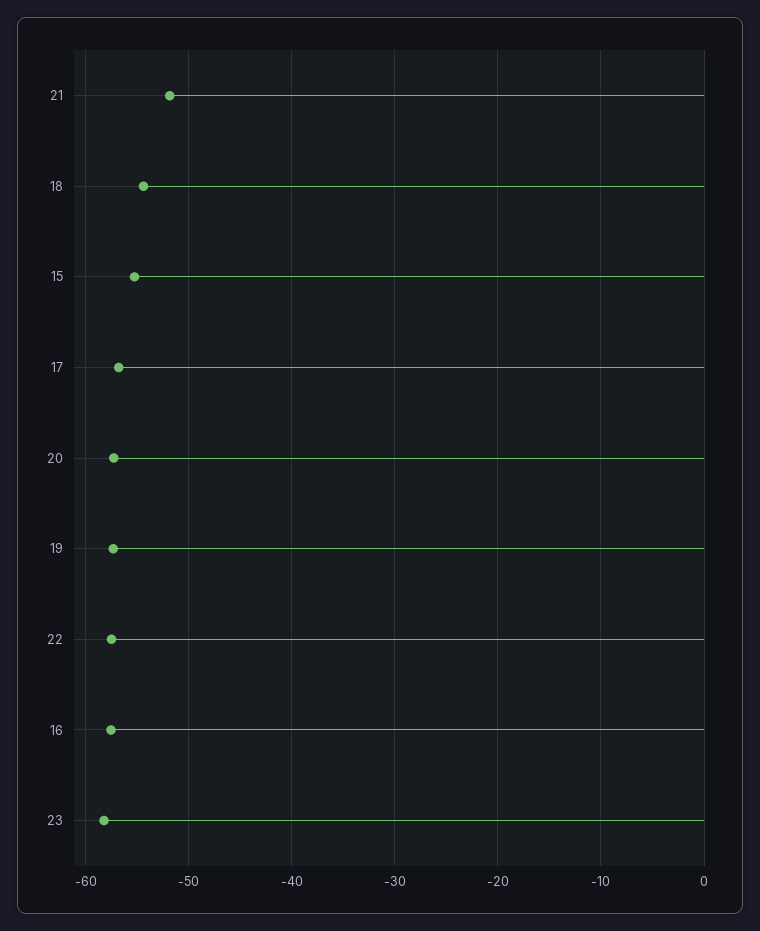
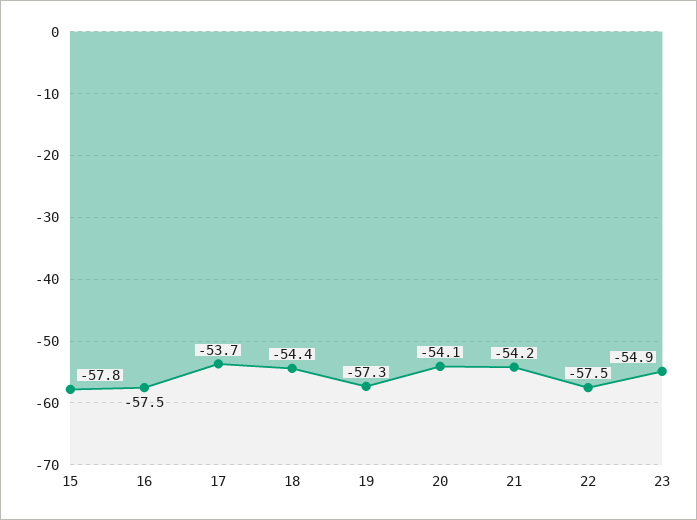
  {
-   "21": -52,
+   "21": -54.2,
    "18": -54.4,
-   "15": -55,
+   "15": -57.8,
-   "17": -57,
+   "17": -53.7,
-   "20": -57,
+   "20": -54.1,
    "19": -57.3,
    "22": -57.5,
    "16": -57.5,
-   "23": -58
+   "23": -54.9
  }

